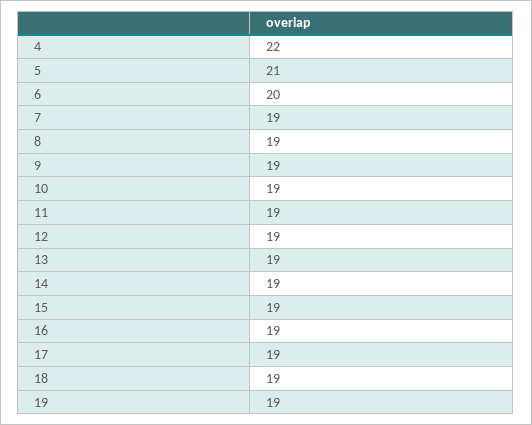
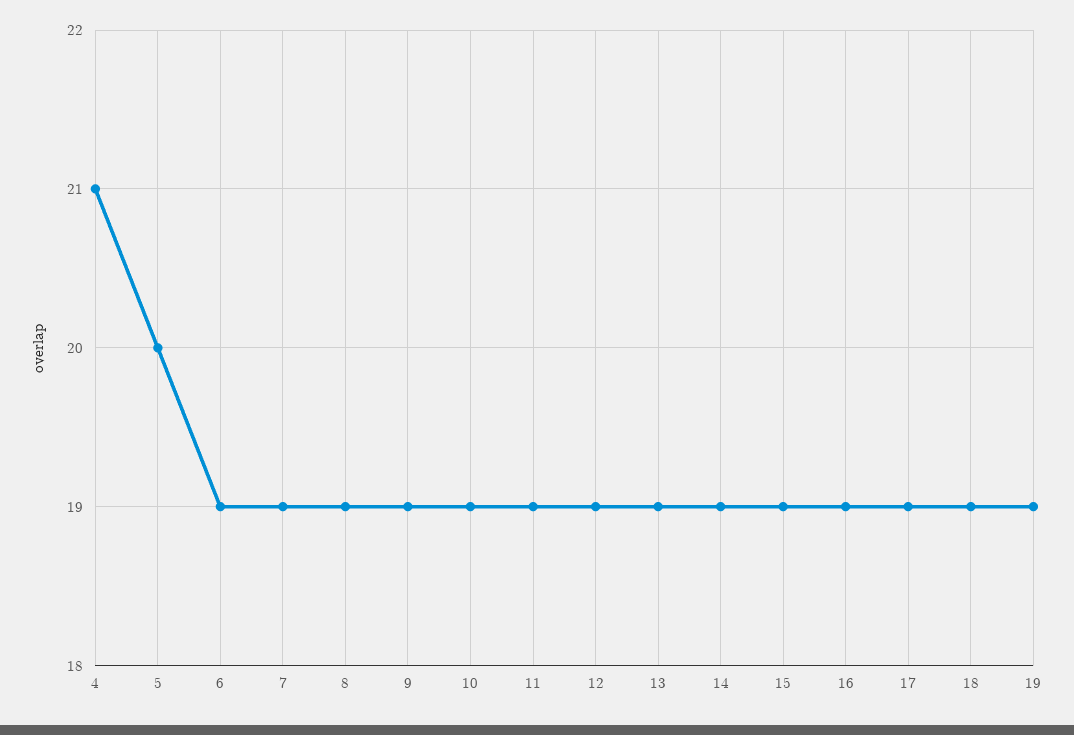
  {
-   "4": 22,
+   "4": 21,
-   "5": 21,
+   "5": 20,
-   "6": 20,
+   "6": 19,
    "7": 19,
    "8": 19,
    "9": 19,
    "10": 19,
    "11": 19,
    "12": 19,
    "13": 19,
    "14": 19,
    "15": 19,
    "16": 19,
    "17": 19,
    "18": 19,
    "19": 19
  }

